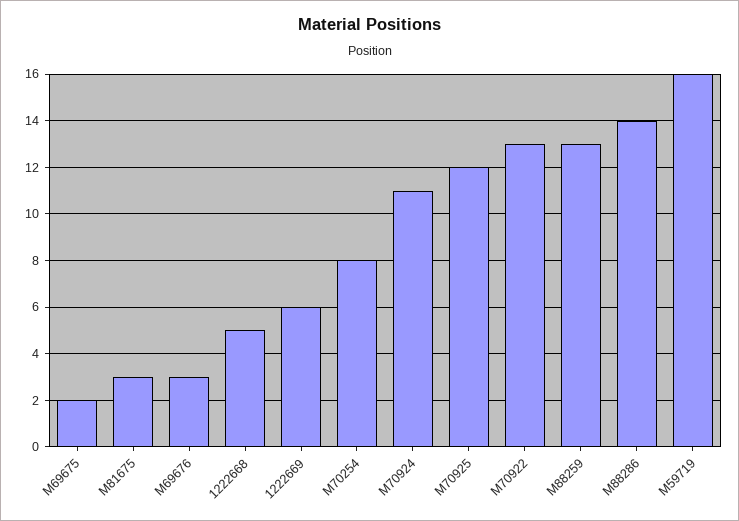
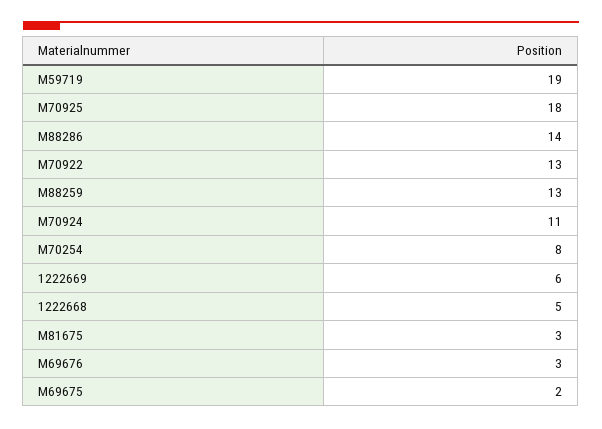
  {
    "M69675": 2,
    "M81675": 3,
    "M69676": 3,
    "1222668": 5,
    "1222669": 6,
    "M70254": 8,
    "M70924": 11,
-   "M70925": 12,
+   "M70925": 18,
    "M70922": 13,
    "M88259": 13,
    "M88286": 14,
-   "M59719": 16
+   "M59719": 19
  }

